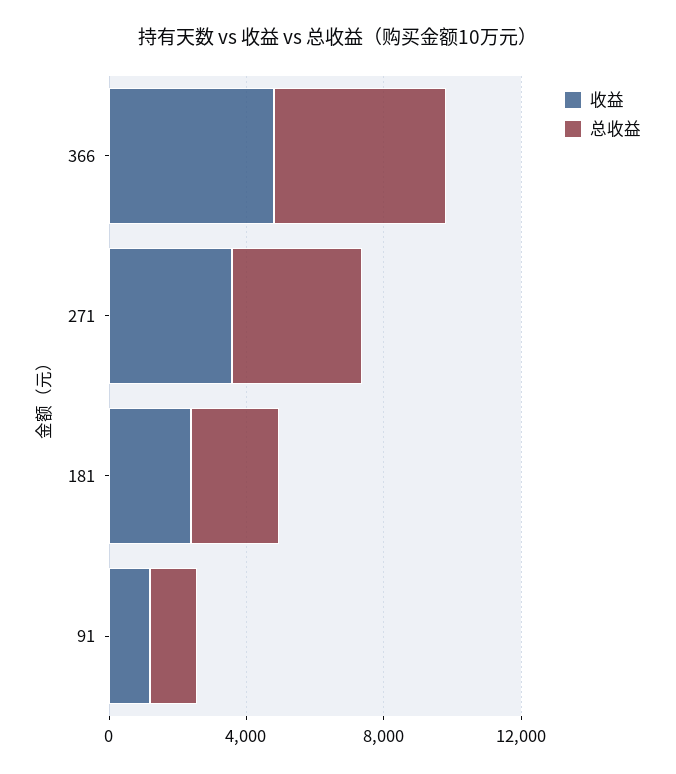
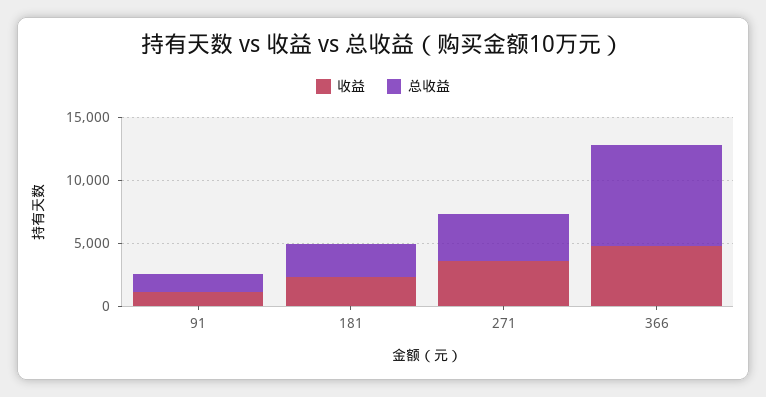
  {
    "收益": {
      "366": 5000,
      "271": 4000,
      "181": 2000,
      "91": 1000
    },
    "总收益": {
-     "366": 5000,
+     "366": 8000,
      "271": 4000,
      "181": 3000,
      "91": 1000
    }
  }

